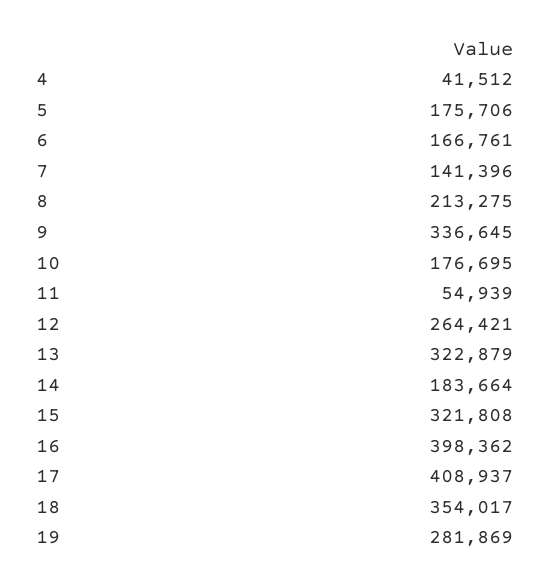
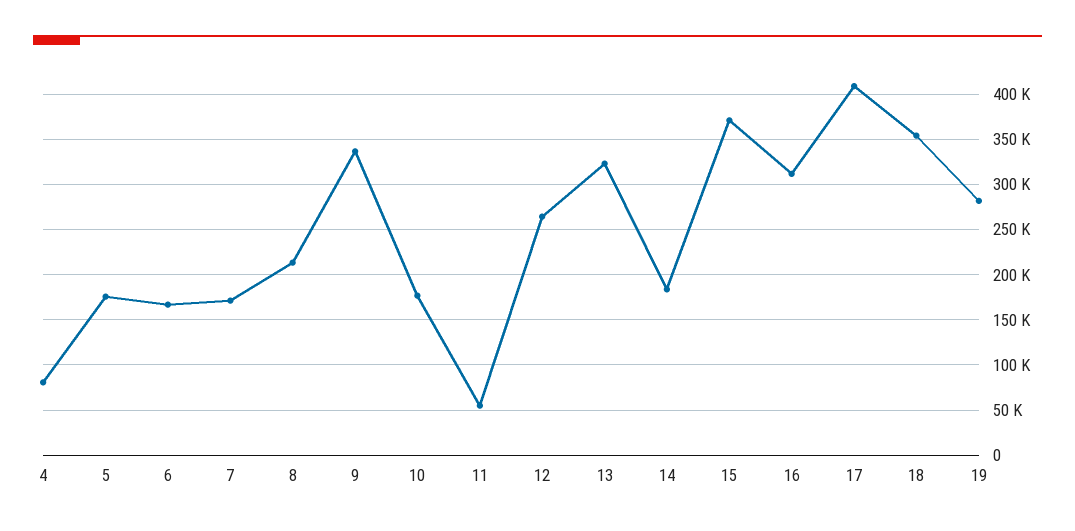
  {
-   "4": 41512,
+   "4": 80000,
    "5": 175706,
    "6": 166761,
-   "7": 141396,
+   "7": 170000,
    "8": 213275,
    "9": 336645,
    "10": 176695,
    "11": 54939,
    "12": 264421,
    "13": 322879,
    "14": 183664,
-   "15": 321808,
+   "15": 370000,
-   "16": 398362,
+   "16": 310000,
    "17": 408937,
    "18": 354017,
    "19": 281869
  }

